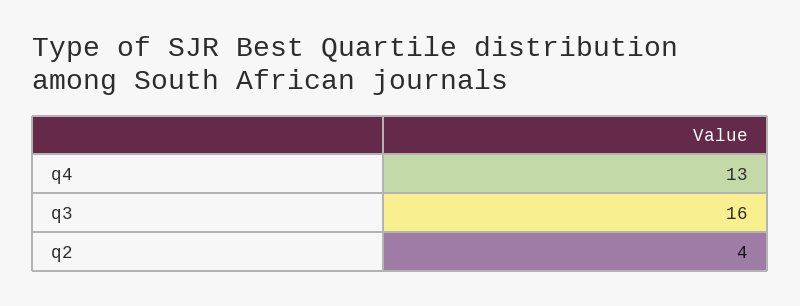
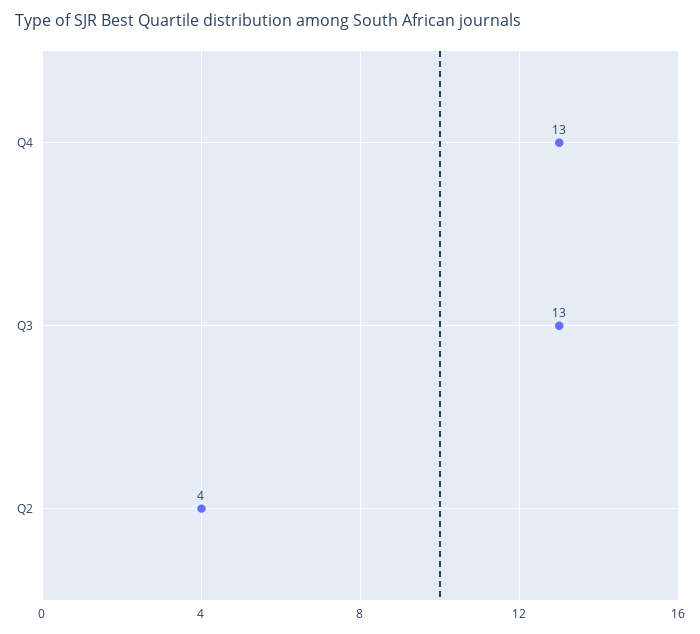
  {
    "q4": 13,
-   "q3": 16,
+   "q3": 13,
    "q2": 4
  }

